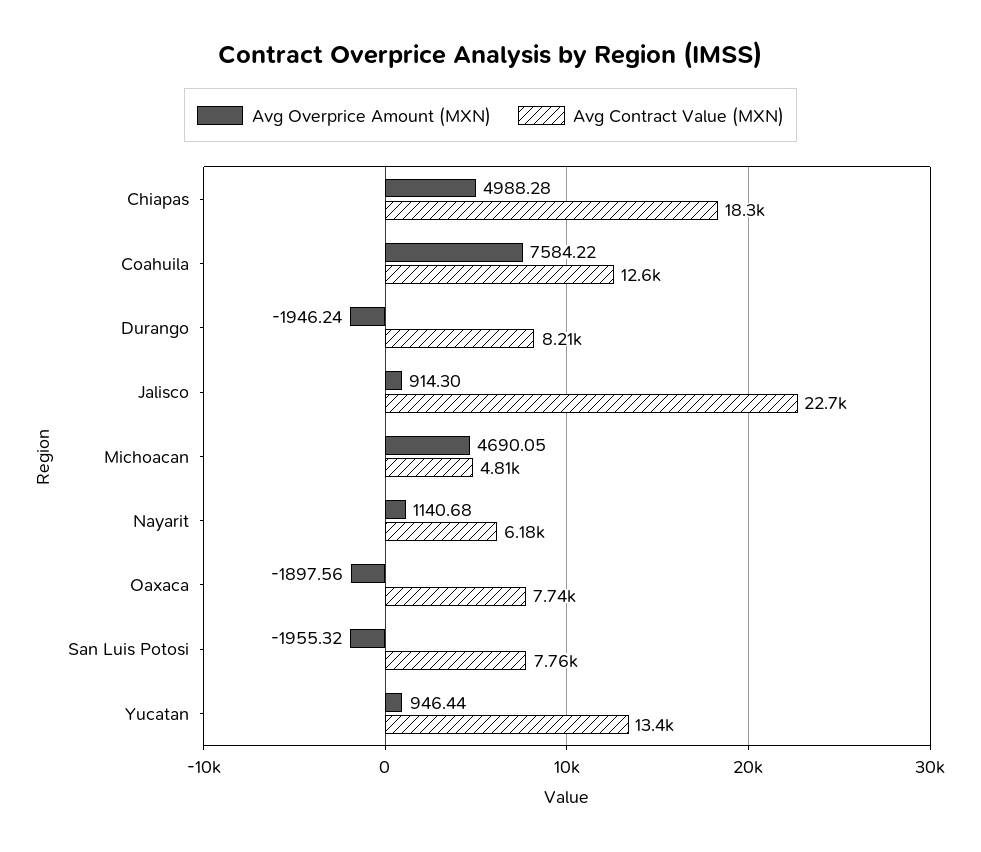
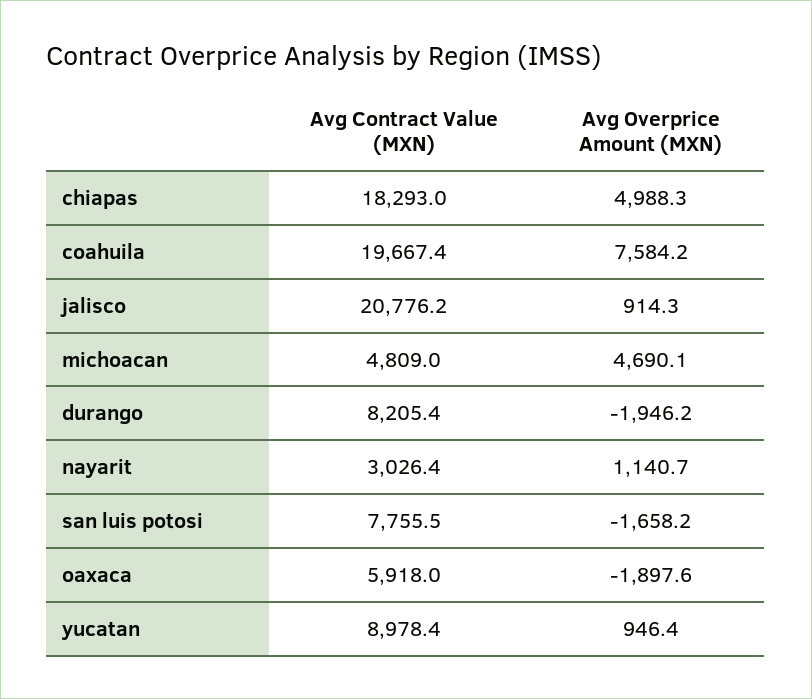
  {
    "Avg Overprice Amount (MXN)": {
      "Chiapas": 4988.28,
      "Coahuila": 7584.22,
      "Durango": -1946.24,
      "Jalisco": 914.3,
      "Michoacan": 4690.05,
      "Nayarit": 1140.68,
      "Oaxaca": -1897.56,
-     "San Luis Potosi": -1955.32,
+     "San Luis Potosi": -1658.2,
      "Yucatan": 946.44
    },
    "Avg Contract Value (MXN)": {
      "Chiapas": 18293,
-     "Coahuila": 12600,
+     "Coahuila": 19667.4,
      "Durango": 8205.4,
-     "Jalisco": 22700,
+     "Jalisco": 20776.2,
      "Michoacan": 4809,
-     "Nayarit": 6180,
+     "Nayarit": 3026.4,
-     "Oaxaca": 7740,
+     "Oaxaca": 5918,
      "San Luis Potosi": 7755.5,
-     "Yucatan": 13400
+     "Yucatan": 8978.4
    }
  }

